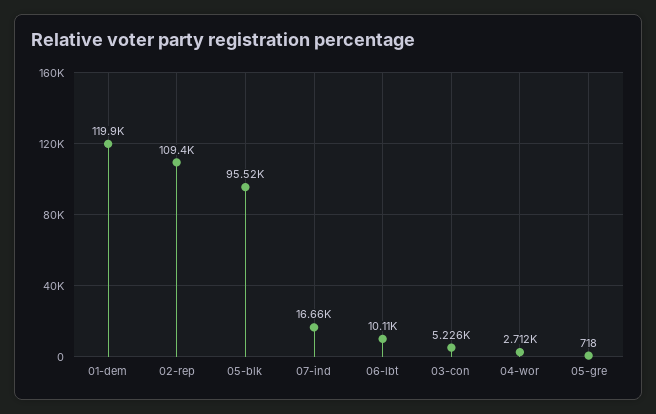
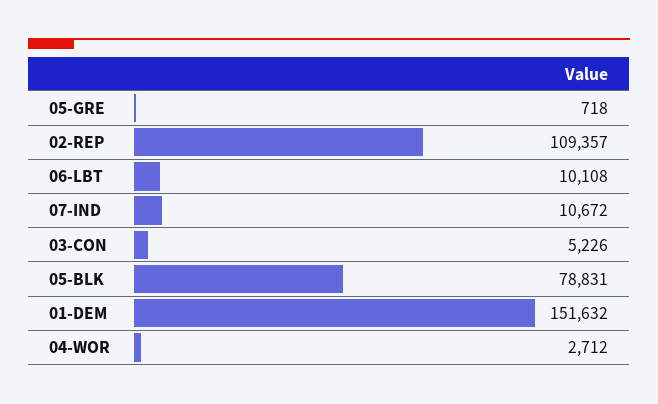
  {
-   "01-dem": 119900,
+   "01-dem": 151632,
    "02-rep": 109357,
-   "05-blk": 95520,
+   "05-blk": 78831,
-   "07-ind": 16660,
+   "07-ind": 10672,
    "06-lbt": 10108,
    "03-con": 5226,
    "04-wor": 2712,
    "05-gre": 718
  }

